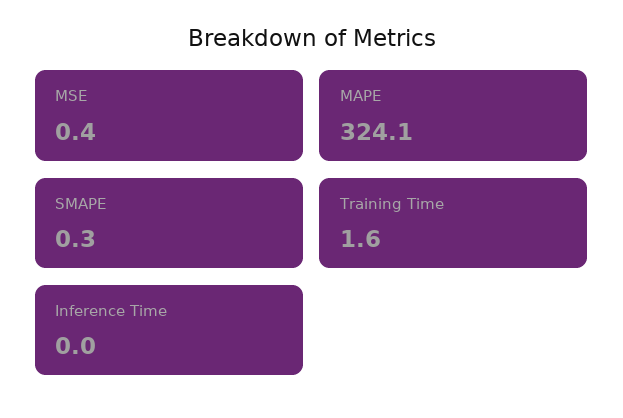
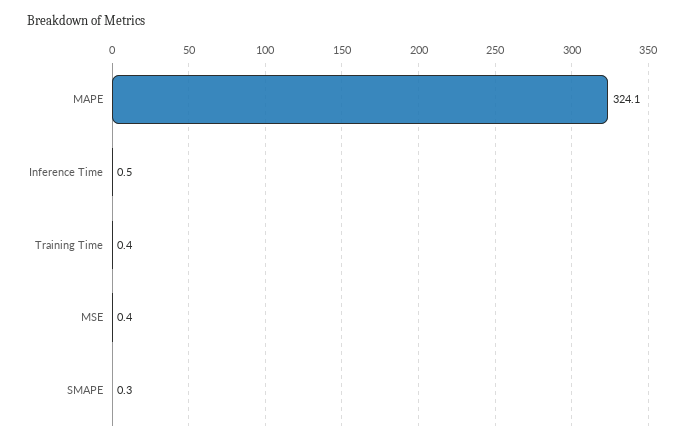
  {
    "MSE": 0.4,
    "MAPE": 324.1,
    "SMAPE": 0.3,
-   "Training Time": 1.6,
+   "Training Time": 0.4,
-   "Inference Time": 0
+   "Inference Time": 0.5
  }

